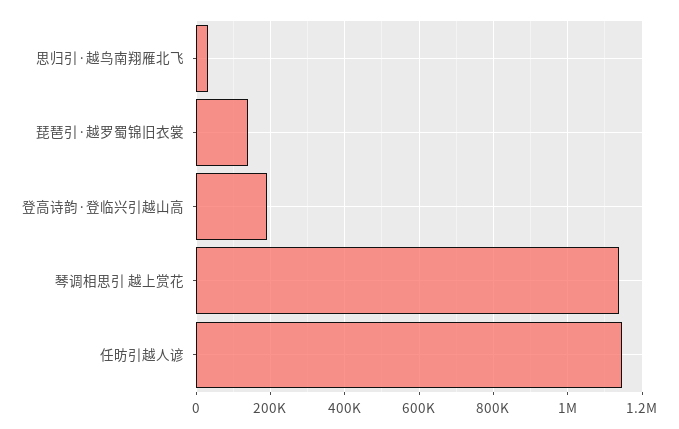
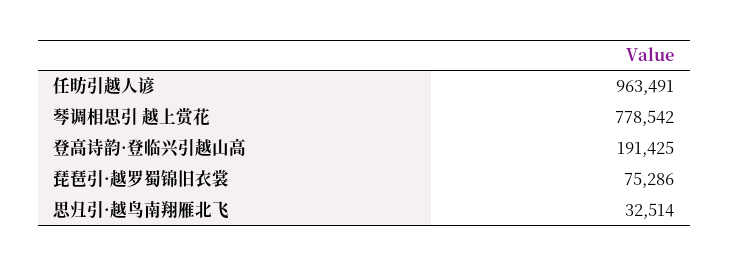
  {
    "思归引·越鸟南翔雁北飞": 32514,
-   "琵琶引·越罗蜀锦旧衣裳": 140000,
+   "琵琶引·越罗蜀锦旧衣裳": 75286,
    "登高诗韵·登临兴引越山高": 191425,
-   "琴调相思引 越上赏花": 1140000,
+   "琴调相思引 越上赏花": 778542,
-   "任昉引越人谚": 1140000
+   "任昉引越人谚": 963491
  }

